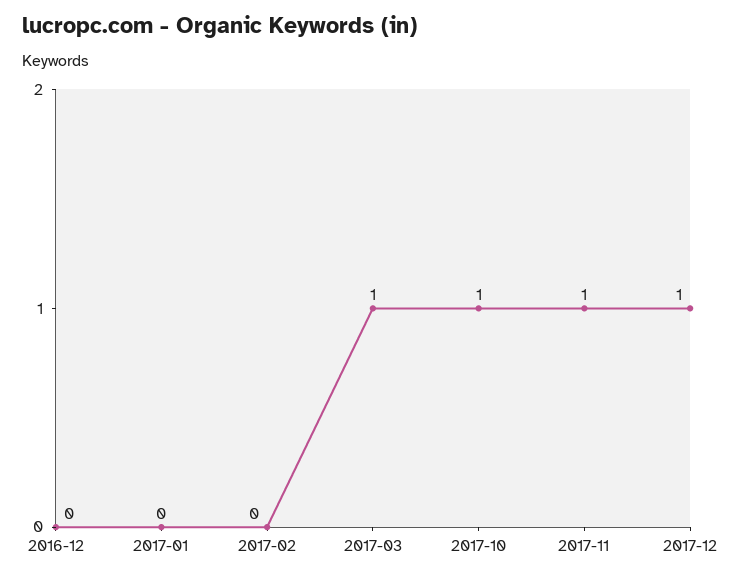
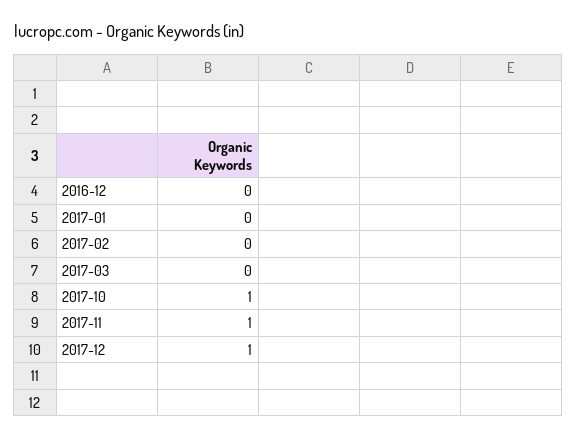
  {
    "2016-12": 0,
    "2017-01": 0,
    "2017-02": 0,
-   "2017-03": 1,
+   "2017-03": 0,
    "2017-10": 1,
    "2017-11": 1,
    "2017-12": 1
  }

